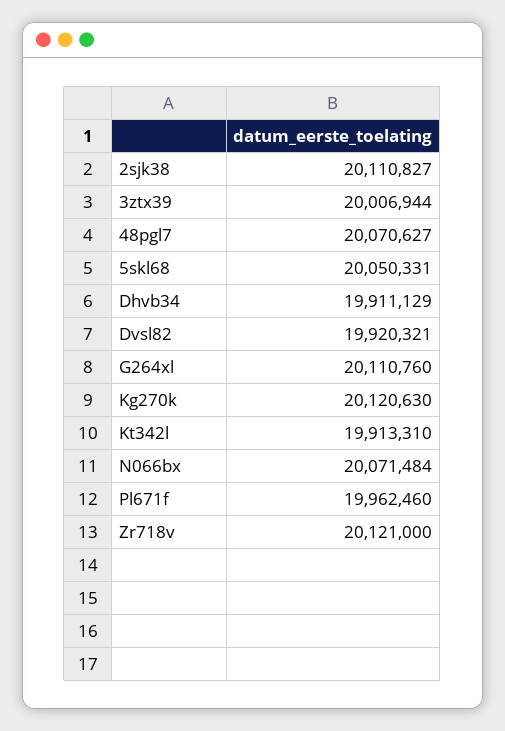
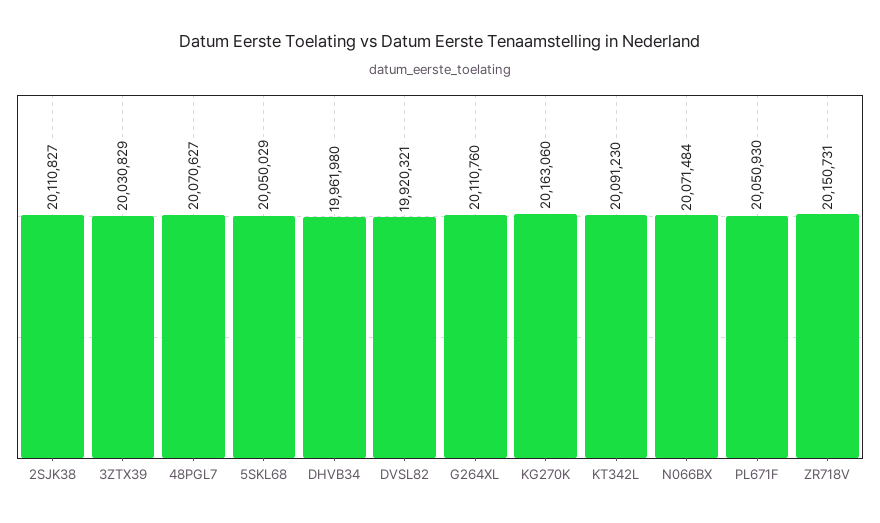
  {
    "2sjk38": 20110827,
-   "3ztx39": 20006944,
+   "3ztx39": 20030829,
    "48pgl7": 20070627,
-   "5skl68": 20050331,
+   "5skl68": 20050029,
-   "Dhvb34": 19911129,
+   "Dhvb34": 19961980,
    "Dvsl82": 19920321,
    "G264xl": 20110760,
-   "Kg270k": 20120630,
+   "Kg270k": 20163060,
-   "Kt342l": 19913310,
+   "Kt342l": 20091230,
    "N066bx": 20071484,
-   "Pl671f": 19962460,
+   "Pl671f": 20050930,
-   "Zr718v": 20121000
+   "Zr718v": 20150731
  }

